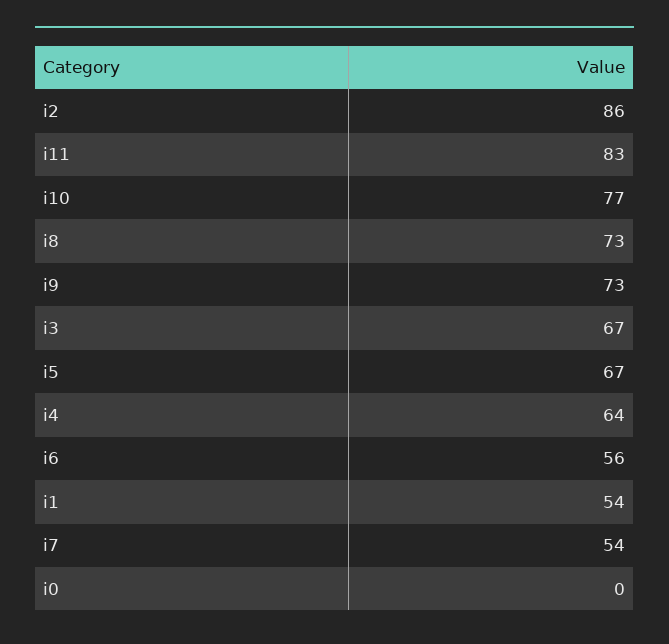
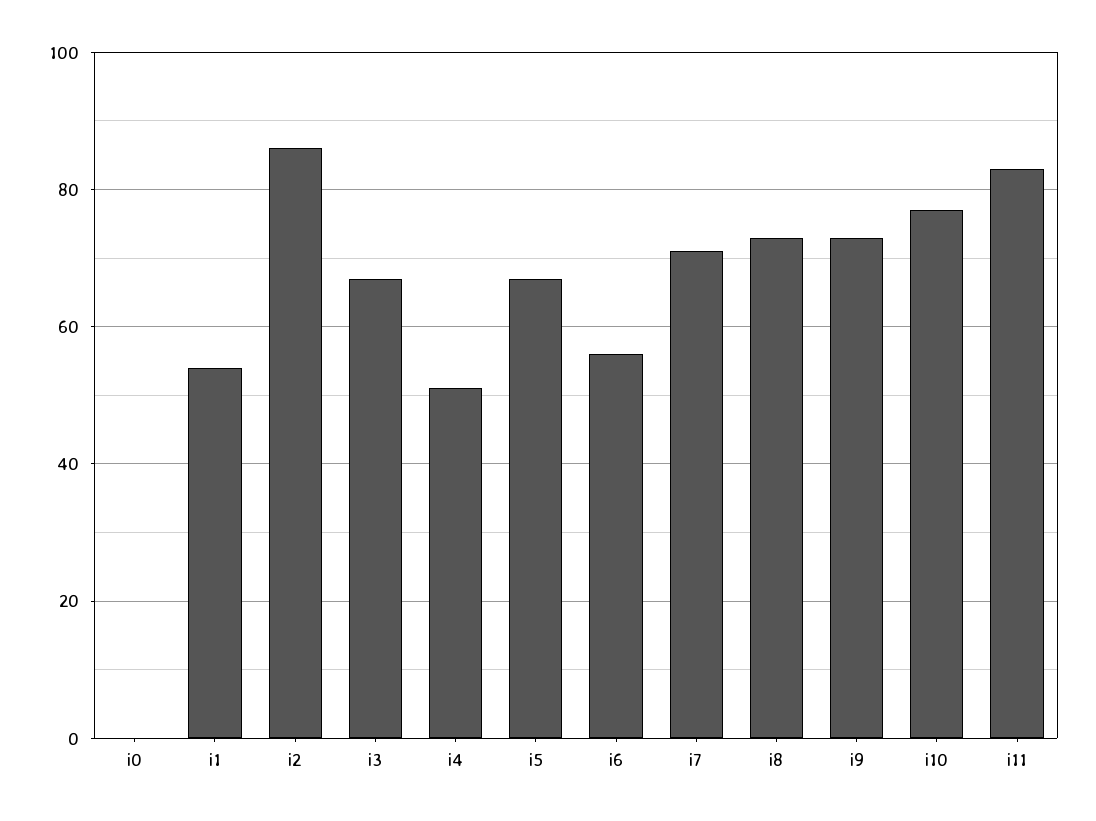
  {
    "i2": 86,
    "i11": 83,
    "i10": 77,
    "i8": 73,
    "i9": 73,
    "i3": 67,
    "i5": 67,
-   "i4": 64,
+   "i4": 50,
    "i6": 56,
    "i1": 54,
-   "i7": 54,
+   "i7": 70,
    "i0": 0
  }

